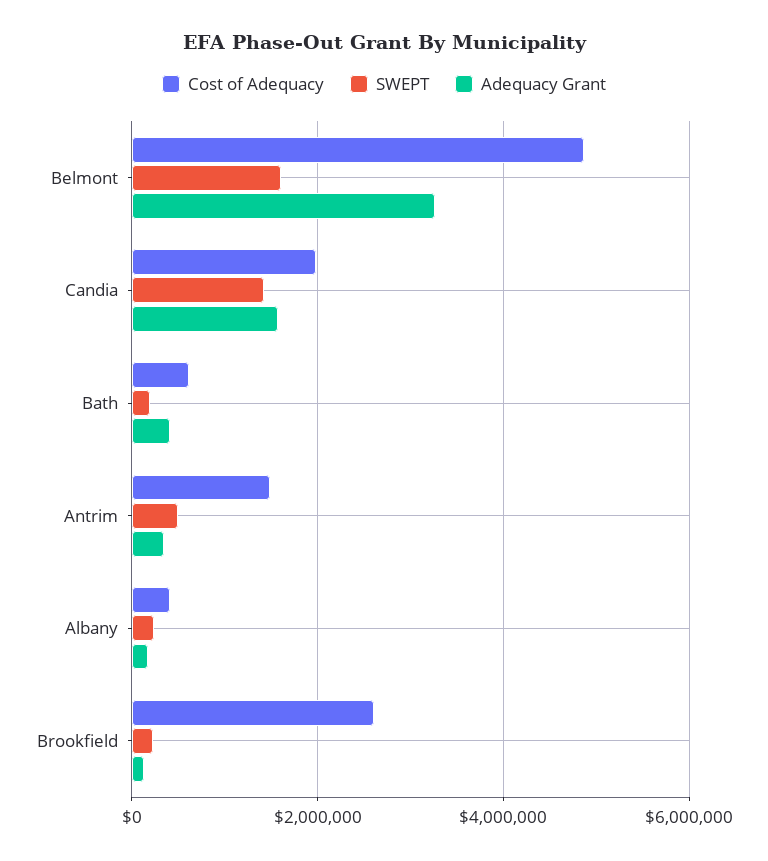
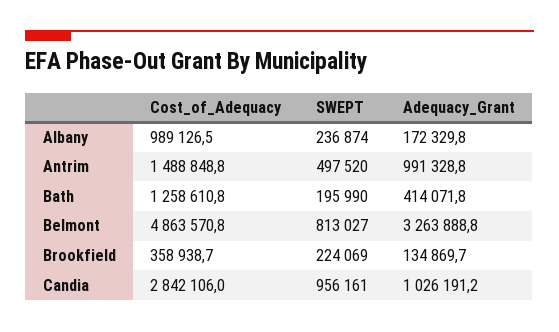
  {
    "Cost of Adequacy": {
      "Belmont": 4863570.8,
-     "Candia": 2000000,
+     "Candia": 2842106,
-     "Bath": 600000,
+     "Bath": 1258610.8,
      "Antrim": 1488848.8,
-     "Albany": 400000,
+     "Albany": 989126.5,
-     "Brookfield": 2600000
+     "Brookfield": 358938.7
    },
    "SWEPT": {
-     "Belmont": 1600000,
+     "Belmont": 813027,
-     "Candia": 1400000,
+     "Candia": 956161,
      "Bath": 195990,
      "Antrim": 497520,
      "Albany": 236874,
      "Brookfield": 224069
    },
    "Adequacy Grant": {
      "Belmont": 3263888.8,
-     "Candia": 1600000,
+     "Candia": 1026191.2,
      "Bath": 414071.8,
-     "Antrim": 400000,
+     "Antrim": 991328.8,
      "Albany": 172329.8,
      "Brookfield": 134869.7
    }
  }

